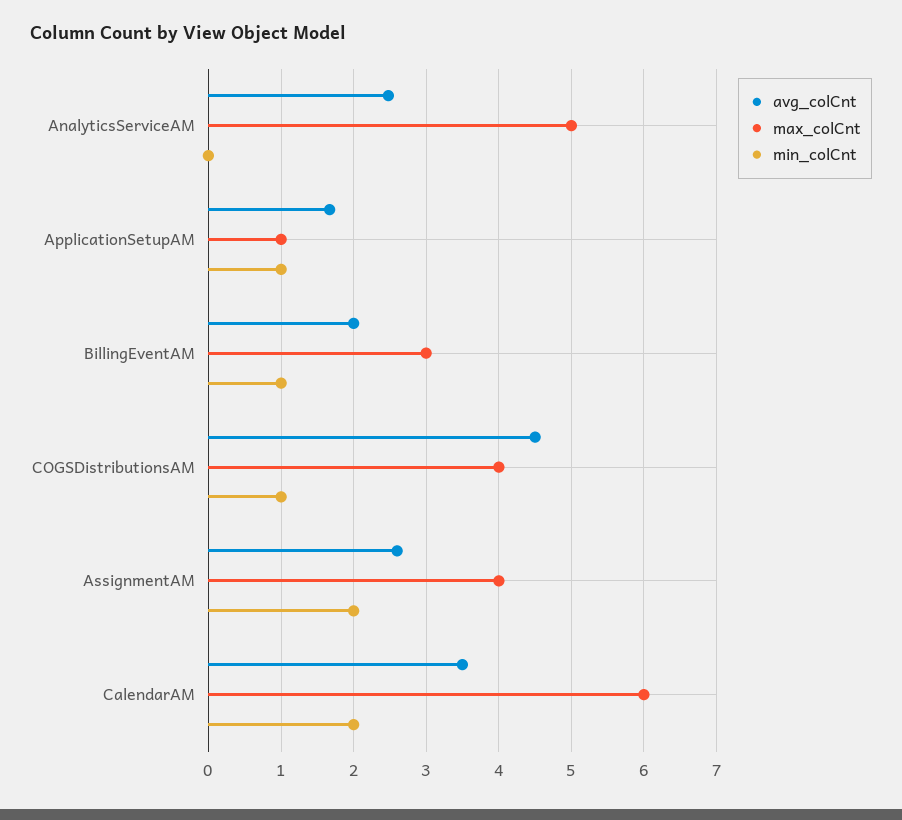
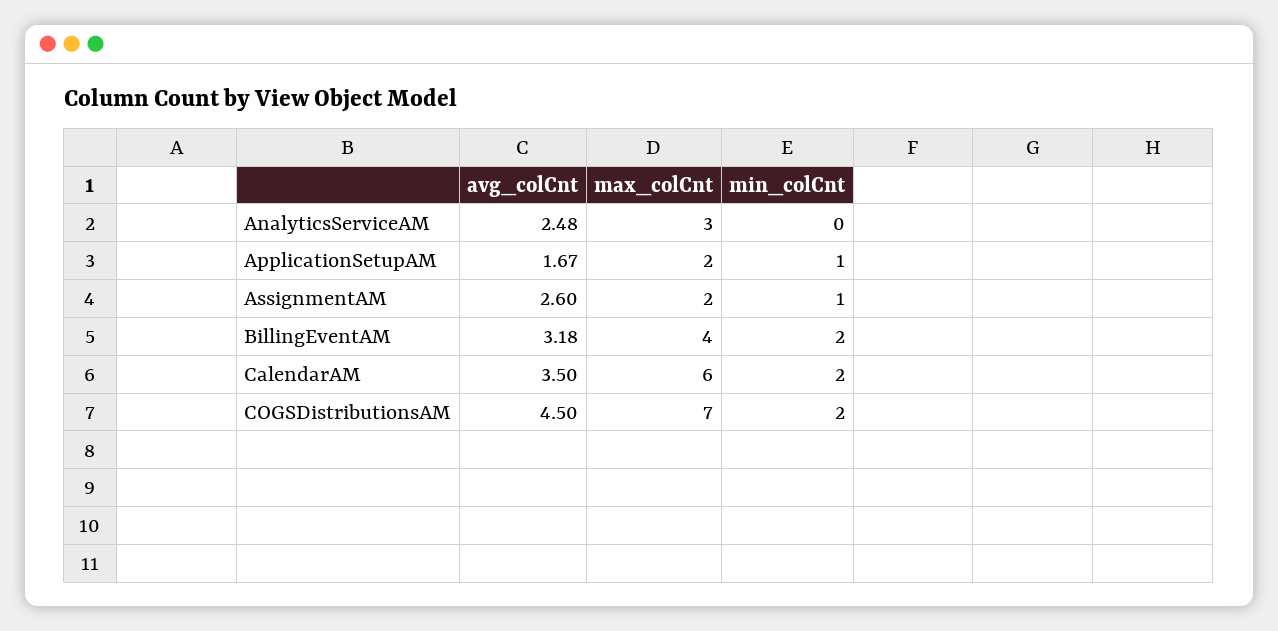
  {
    "avg_colCnt": {
      "AnalyticsServiceAM": 2.48,
      "ApplicationSetupAM": 1.67,
-     "BillingEventAM": 2,
+     "BillingEventAM": 3.18,
      "COGSDistributionsAM": 4.5,
      "AssignmentAM": 2.6,
      "CalendarAM": 3.5
    },
    "max_colCnt": {
-     "AnalyticsServiceAM": 5,
+     "AnalyticsServiceAM": 3,
-     "ApplicationSetupAM": 1,
+     "ApplicationSetupAM": 2,
-     "BillingEventAM": 3,
+     "BillingEventAM": 4,
-     "COGSDistributionsAM": 4,
+     "COGSDistributionsAM": 7,
-     "AssignmentAM": 4,
+     "AssignmentAM": 2,
      "CalendarAM": 6
    },
    "min_colCnt": {
      "AnalyticsServiceAM": 0,
      "ApplicationSetupAM": 1,
-     "BillingEventAM": 1,
+     "BillingEventAM": 2,
-     "COGSDistributionsAM": 1,
+     "COGSDistributionsAM": 2,
-     "AssignmentAM": 2,
+     "AssignmentAM": 1,
      "CalendarAM": 2
    }
  }

